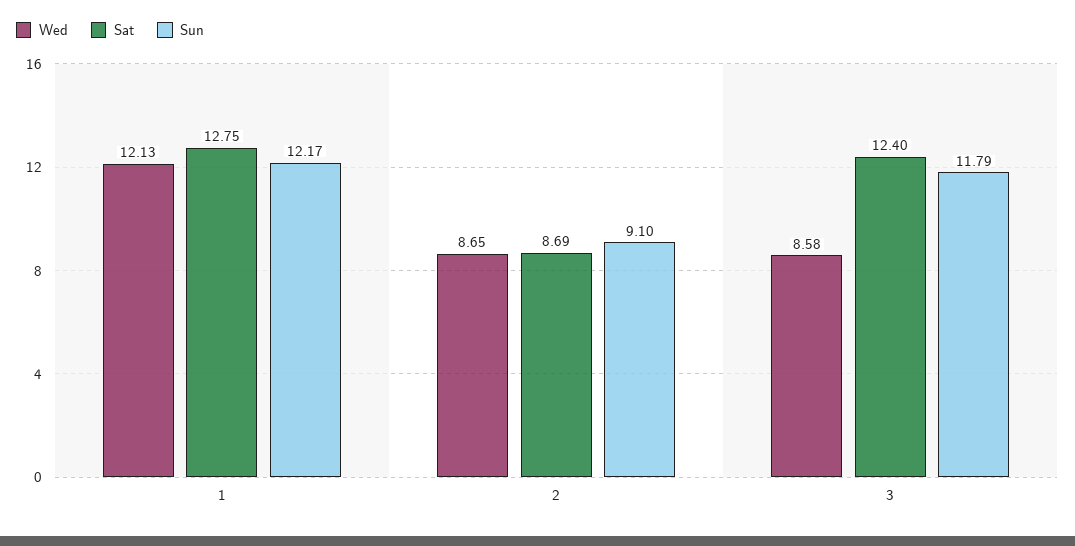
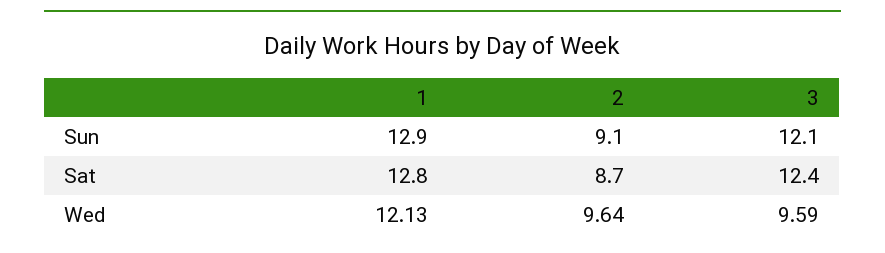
  {
    "Wed": {
      "1": 12.13,
-     "2": 8.65,
+     "2": 9.64,
-     "3": 8.58
+     "3": 9.59
    },
    "Sat": {
      "1": 12.75,
      "2": 8.69,
      "3": 12.4
    },
    "Sun": {
-     "1": 12.17,
+     "1": 12.9,
      "2": 9.1,
-     "3": 11.79
+     "3": 12.1
    }
  }

